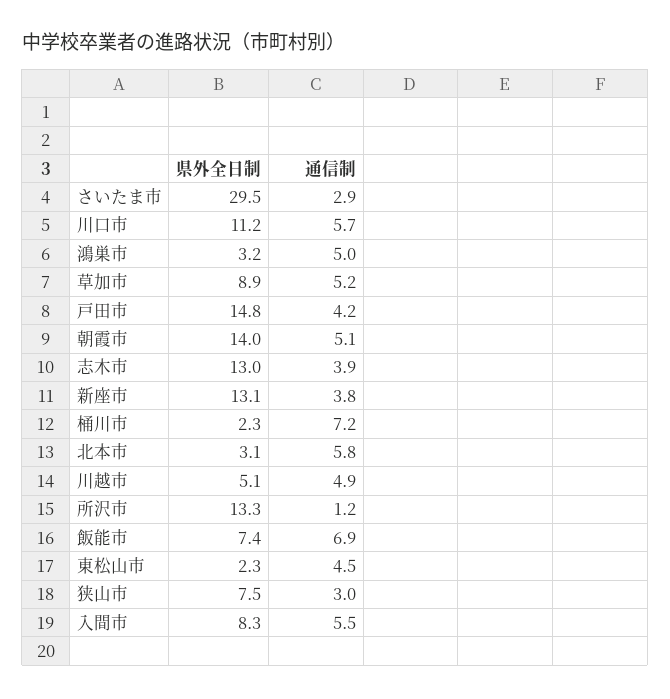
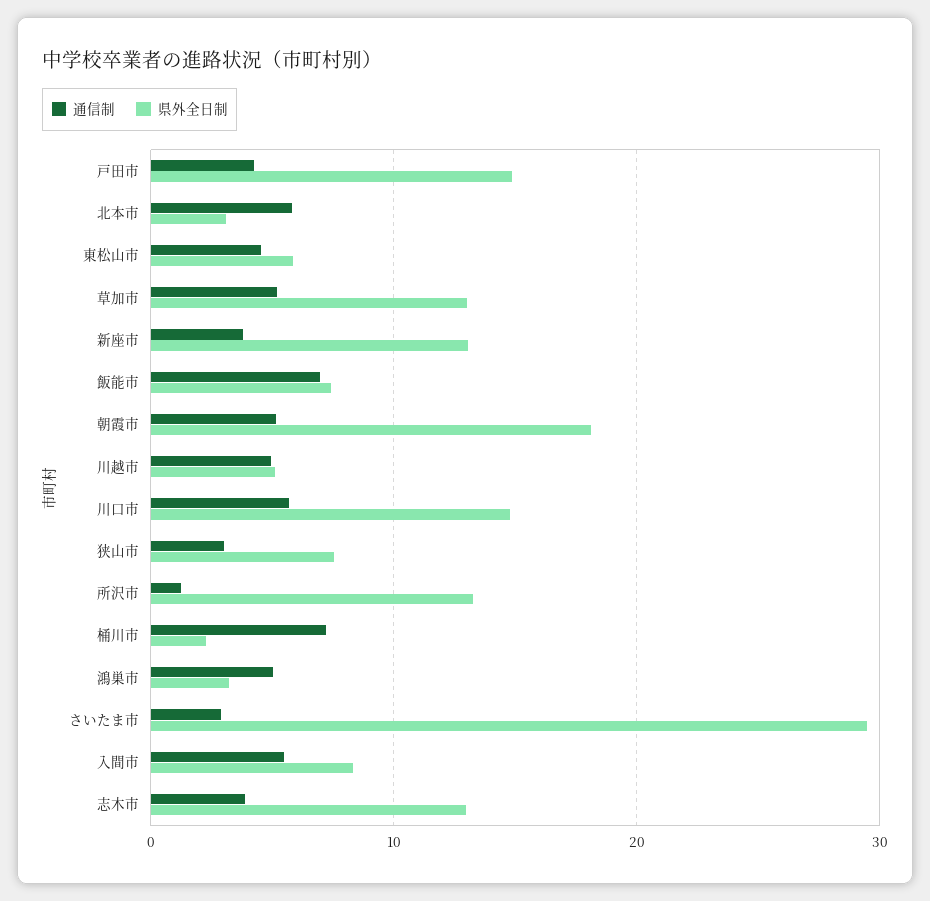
  {
    "県外全日制": {
      "さいたま市": 29.5,
-     "川口市": 11.2,
+     "川口市": 15,
      "鴻巣市": 3.2,
-     "草加市": 8.9,
+     "草加市": 13,
      "戸田市": 14.8,
-     "朝霞市": 14,
+     "朝霞市": 18,
      "志木市": 13,
      "新座市": 13.1,
      "桶川市": 2.3,
      "北本市": 3.1,
      "川越市": 5.1,
      "所沢市": 13.3,
      "飯能市": 7.4,
-     "東松山市": 2.3,
+     "東松山市": 6,
      "狭山市": 7.5,
      "入間市": 8.3
    },
    "通信制": {
      "さいたま市": 2.9,
      "川口市": 5.7,
      "鴻巣市": 5,
      "草加市": 5.2,
      "戸田市": 4.2,
      "朝霞市": 5.1,
      "志木市": 3.9,
      "新座市": 3.8,
      "桶川市": 7.2,
      "北本市": 5.8,
      "川越市": 4.9,
      "所沢市": 1.2,
      "飯能市": 6.9,
      "東松山市": 4.5,
      "狭山市": 3,
      "入間市": 5.5
    }
  }

